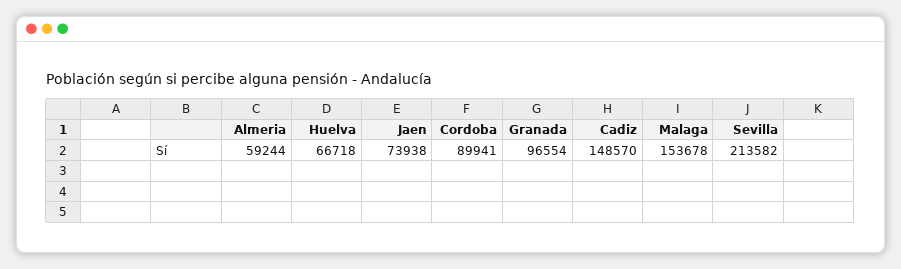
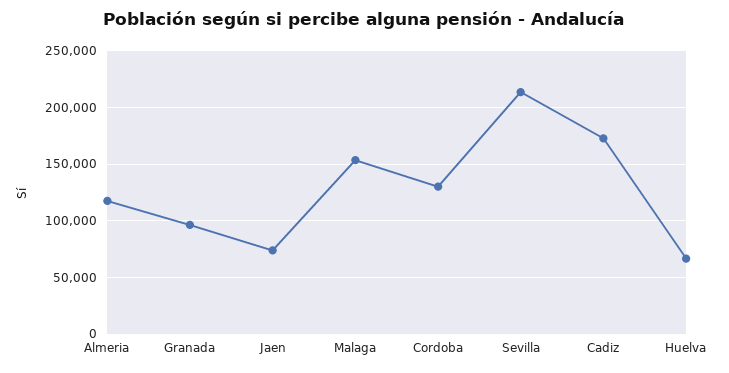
  {
-   "Almeria": 59244,
+   "Almeria": 120000,
    "Huelva": 66718,
    "Jaen": 73938,
-   "Cordoba": 89941,
+   "Cordoba": 130000,
    "Granada": 96554,
-   "Cadiz": 148570,
+   "Cadiz": 170000,
    "Malaga": 153678,
    "Sevilla": 213582
  }

